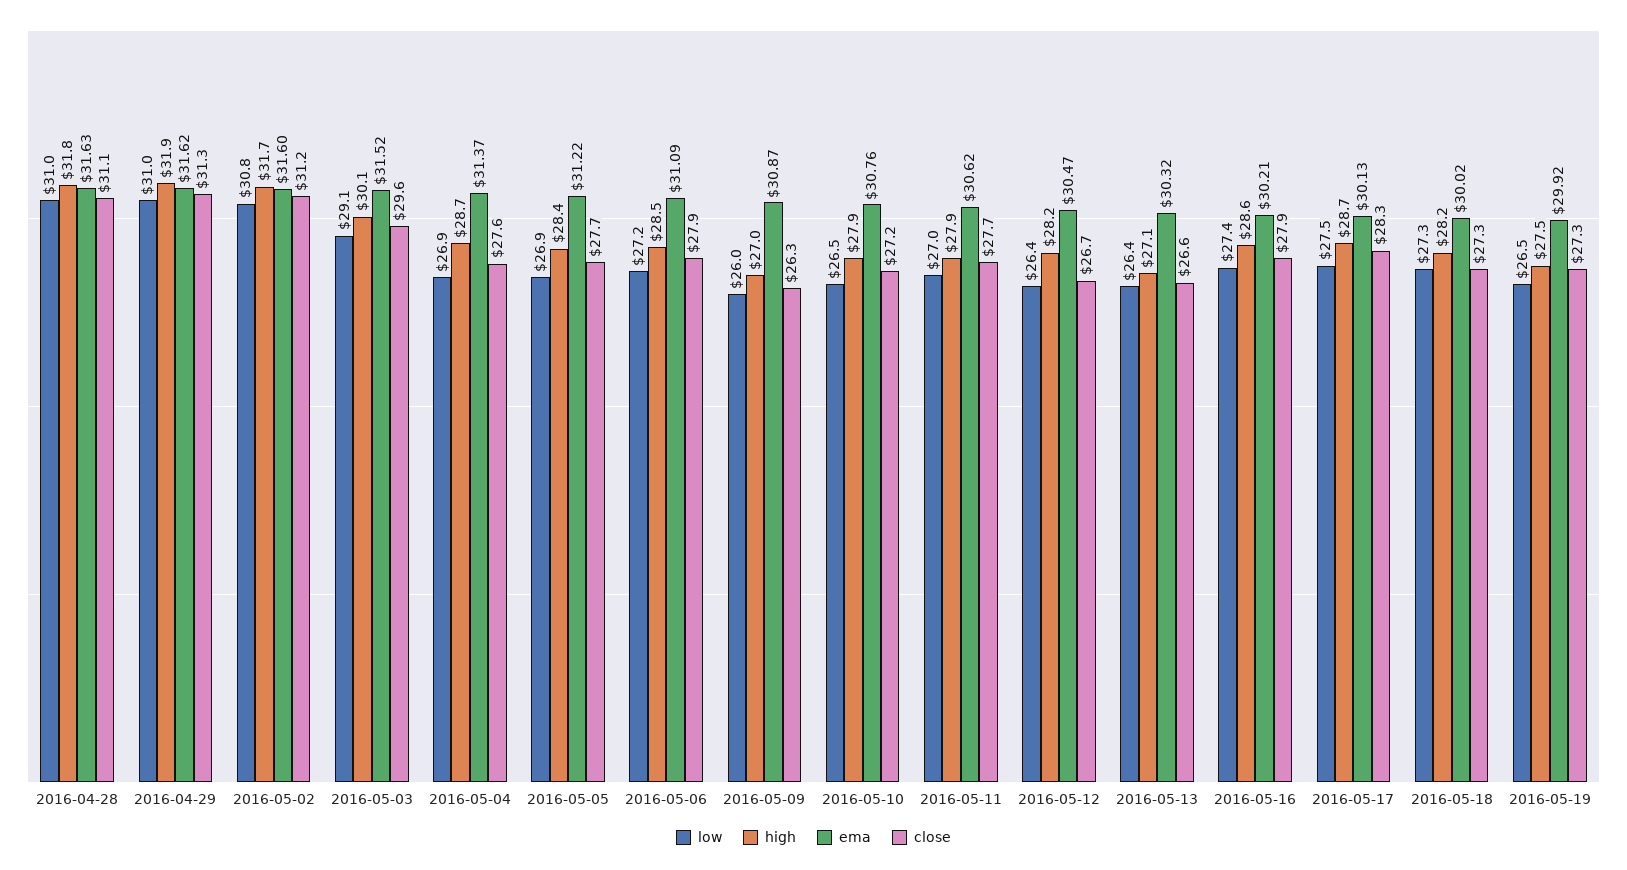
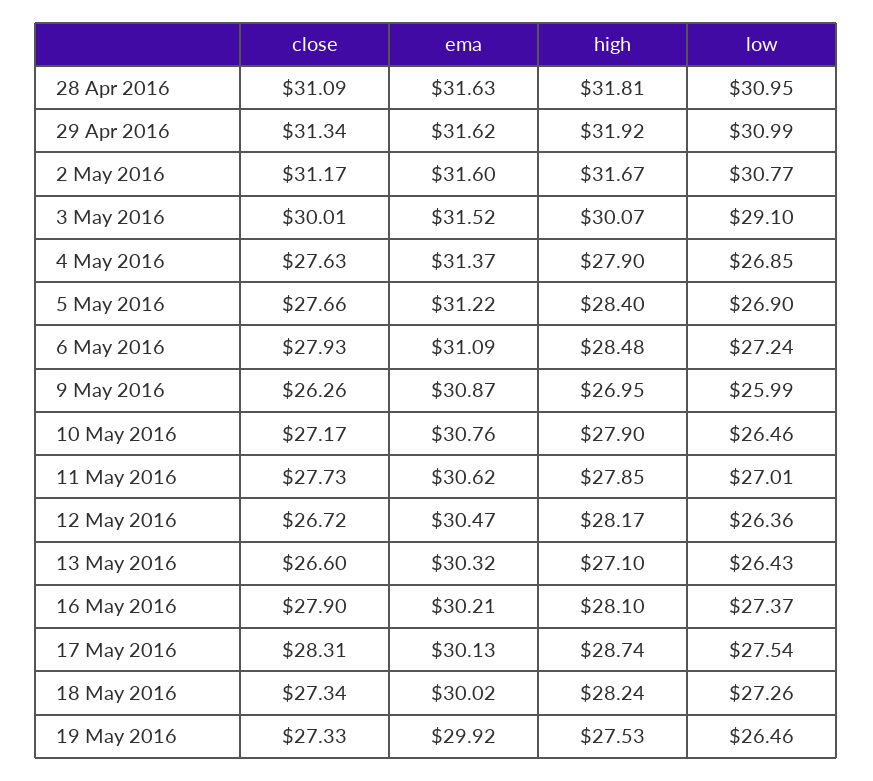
  {
    "low": {
      "2016-04-28": 30.95,
      "2016-04-29": 30.99,
      "2016-05-02": 30.77,
      "2016-05-03": 29.1,
      "2016-05-04": 26.85,
      "2016-05-05": 26.9,
      "2016-05-06": 27.24,
      "2016-05-09": 25.99,
      "2016-05-10": 26.46,
      "2016-05-11": 27.01,
      "2016-05-12": 26.36,
      "2016-05-13": 26.43,
      "2016-05-16": 27.37,
      "2016-05-17": 27.54,
      "2016-05-18": 27.26,
      "2016-05-19": 26.46
    },
    "high": {
      "2016-04-28": 31.81,
      "2016-04-29": 31.92,
      "2016-05-02": 31.67,
      "2016-05-03": 30.07,
-     "2016-05-04": 28.7,
+     "2016-05-04": 27.9,
      "2016-05-05": 28.4,
      "2016-05-06": 28.48,
      "2016-05-09": 26.95,
      "2016-05-10": 27.9,
      "2016-05-11": 27.85,
      "2016-05-12": 28.17,
      "2016-05-13": 27.1,
-     "2016-05-16": 28.6,
+     "2016-05-16": 28.1,
      "2016-05-17": 28.74,
      "2016-05-18": 28.24,
      "2016-05-19": 27.53
    },
    "ema": {
      "2016-04-28": 31.63,
      "2016-04-29": 31.62,
      "2016-05-02": 31.6,
      "2016-05-03": 31.52,
      "2016-05-04": 31.37,
      "2016-05-05": 31.22,
      "2016-05-06": 31.09,
      "2016-05-09": 30.87,
      "2016-05-10": 30.76,
      "2016-05-11": 30.62,
      "2016-05-12": 30.47,
      "2016-05-13": 30.32,
      "2016-05-16": 30.21,
      "2016-05-17": 30.13,
      "2016-05-18": 30.02,
      "2016-05-19": 29.92
    },
    "close": {
      "2016-04-28": 31.09,
      "2016-04-29": 31.34,
      "2016-05-02": 31.17,
-     "2016-05-03": 29.6,
+     "2016-05-03": 30.01,
      "2016-05-04": 27.63,
      "2016-05-05": 27.66,
      "2016-05-06": 27.93,
      "2016-05-09": 26.26,
      "2016-05-10": 27.17,
      "2016-05-11": 27.73,
      "2016-05-12": 26.72,
      "2016-05-13": 26.6,
      "2016-05-16": 27.9,
      "2016-05-17": 28.31,
      "2016-05-18": 27.34,
      "2016-05-19": 27.33
    }
  }

